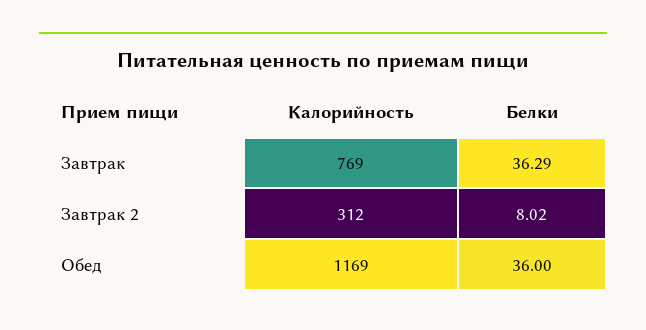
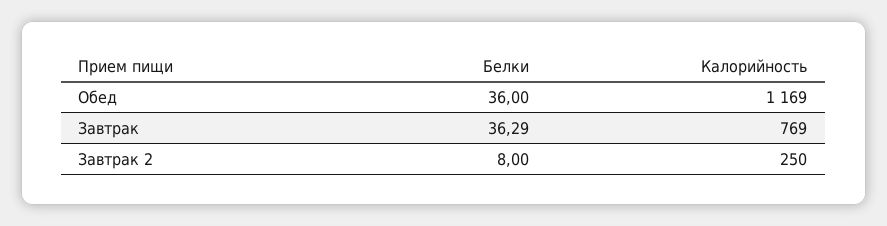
  {
    "Калорийность": {
      "Завтрак": 769,
-     "Завтрак 2": 312,
+     "Завтрак 2": 250,
      "Обед": 1169
    },
    "Белки": {
      "Завтрак": 36.29,
-     "Завтрак 2": 8.02,
+     "Завтрак 2": 8,
      "Обед": 36
    }
  }

